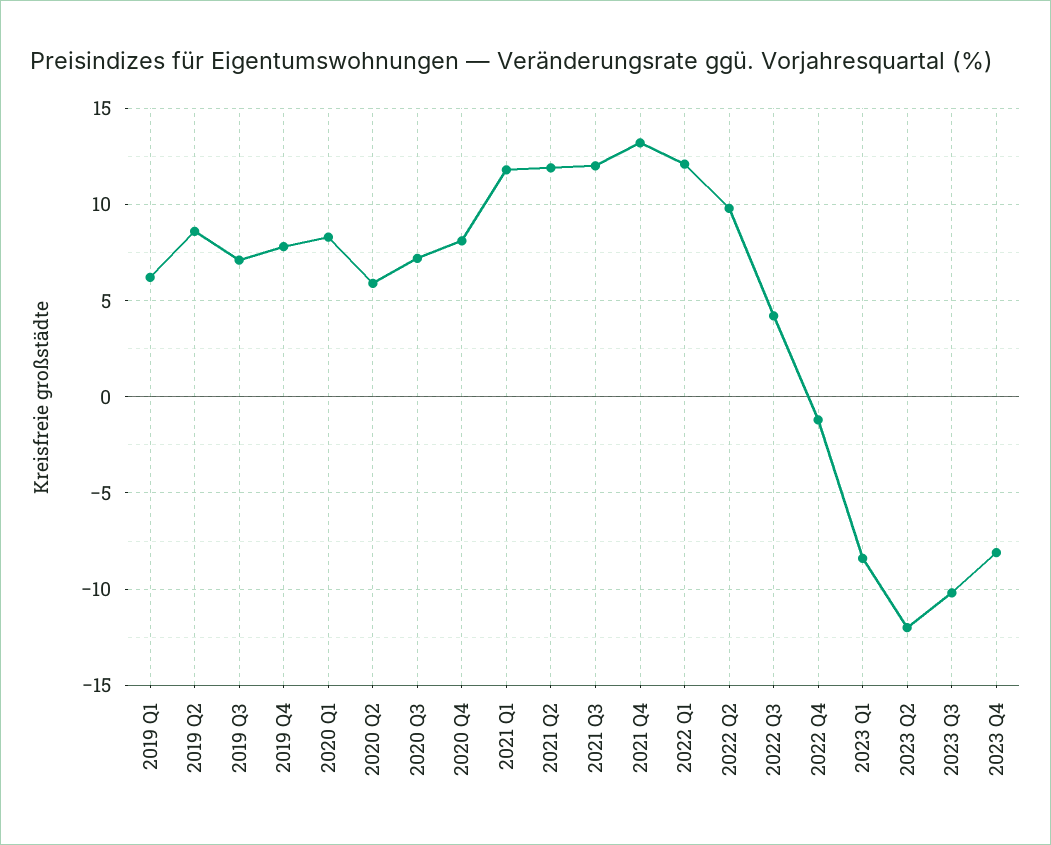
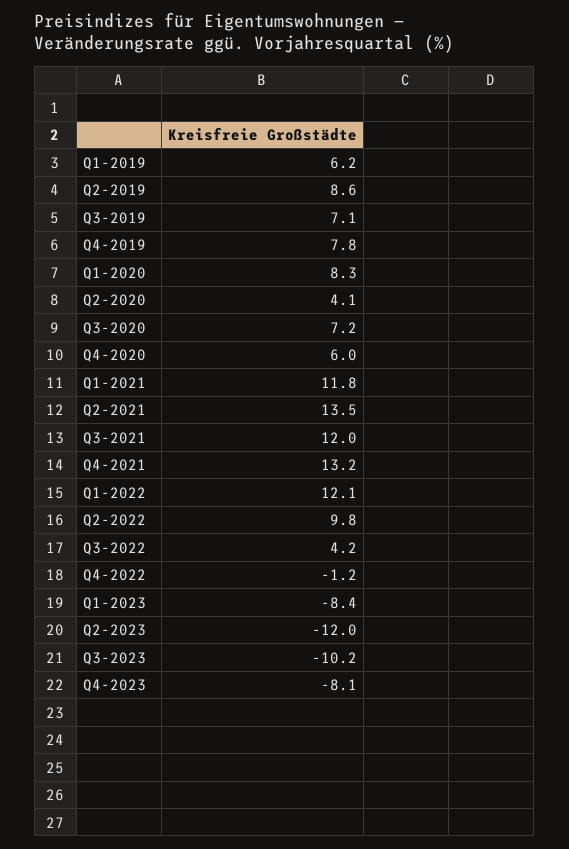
  {
    "2019 Q1": 6.2,
    "2019 Q2": 8.6,
    "2019 Q3": 7.1,
    "2019 Q4": 7.8,
    "2020 Q1": 8.3,
-   "2020 Q2": 6,
+   "2020 Q2": 4.1,
    "2020 Q3": 7.2,
-   "2020 Q4": 8,
+   "2020 Q4": 6,
    "2021 Q1": 11.8,
-   "2021 Q2": 12,
+   "2021 Q2": 13.5,
    "2021 Q3": 12,
    "2021 Q4": 13.2,
    "2022 Q1": 12.1,
    "2022 Q2": 9.8,
    "2022 Q3": 4.2,
    "2022 Q4": -1.2,
    "2023 Q1": -8.4,
    "2023 Q2": -12,
    "2023 Q3": -10.2,
    "2023 Q4": -8.1
  }

